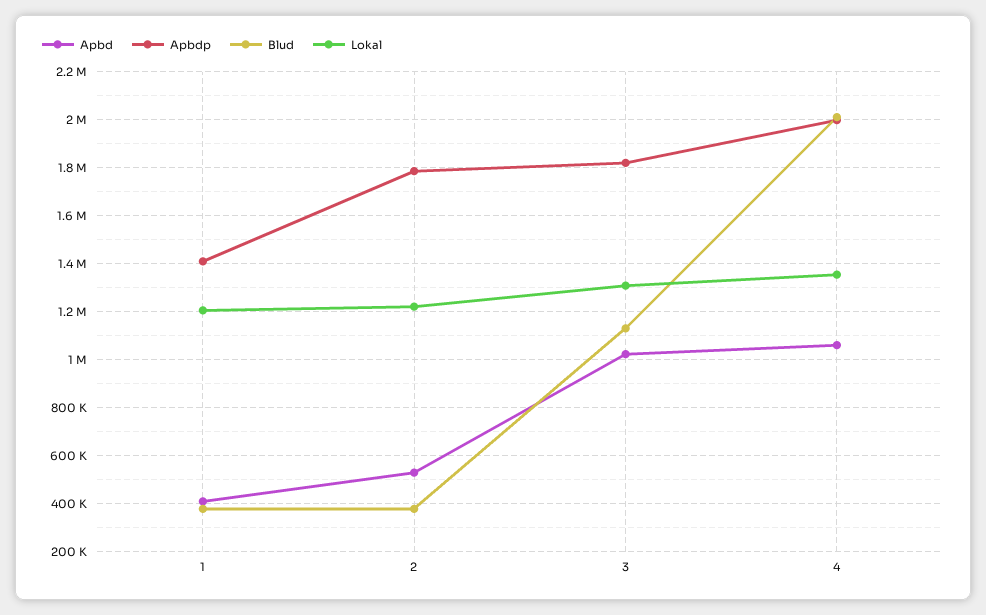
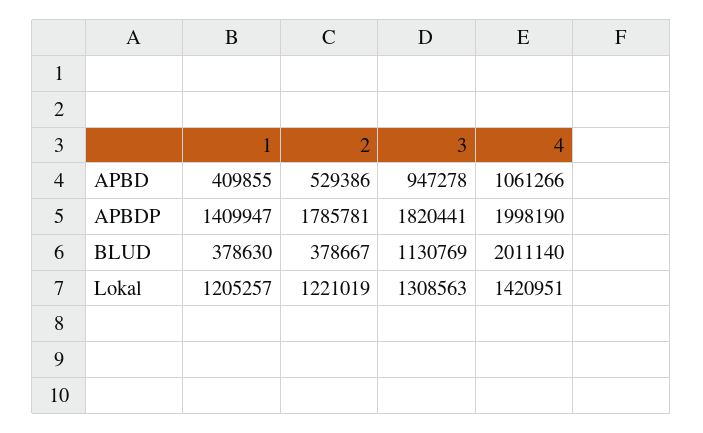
  {
    "Apbd": {
      "1": 409855,
      "2": 529386,
-     "3": 1025000,
+     "3": 947278,
      "4": 1061266
    },
    "Apbdp": {
      "1": 1409947,
      "2": 1785781,
      "3": 1820441,
      "4": 1998190
    },
    "Blud": {
      "1": 378630,
      "2": 378667,
      "3": 1130769,
      "4": 2011140
    },
    "Lokal": {
      "1": 1205257,
      "2": 1221019,
      "3": 1308563,
-     "4": 1350000
+     "4": 1420951
    }
  }

